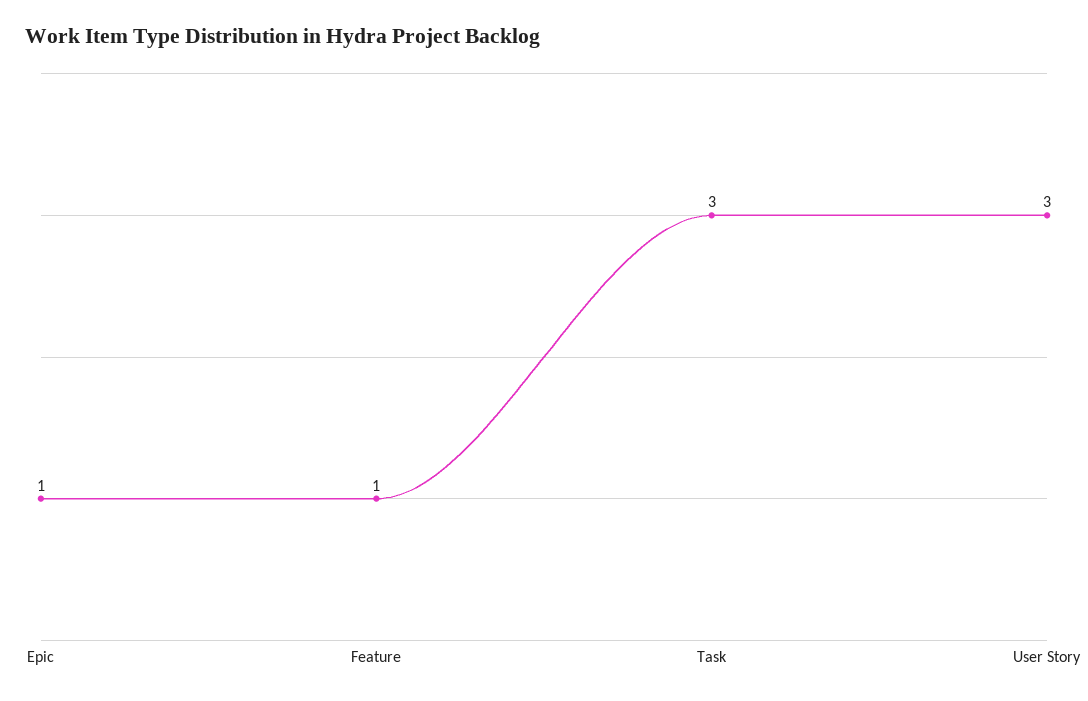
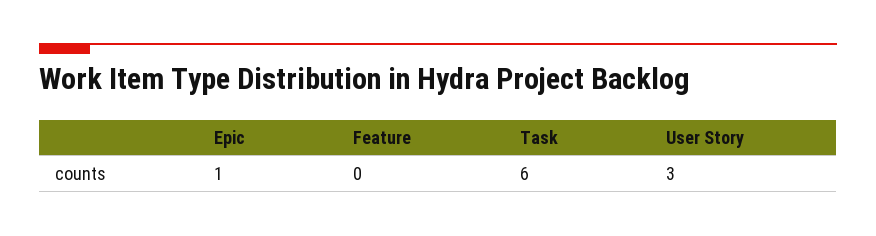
  {
    "Epic": 1,
-   "Feature": 1,
+   "Feature": 0,
-   "Task": 3,
+   "Task": 6,
    "User Story": 3
  }

